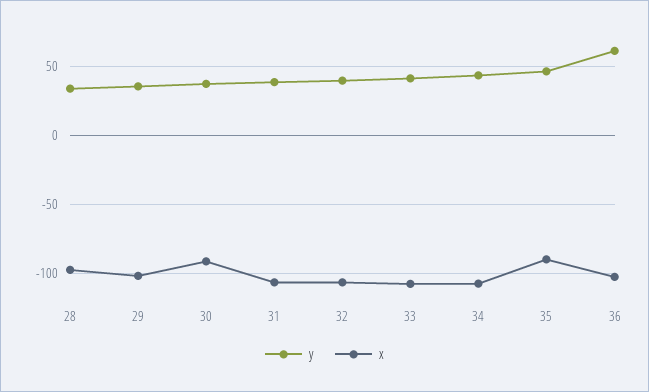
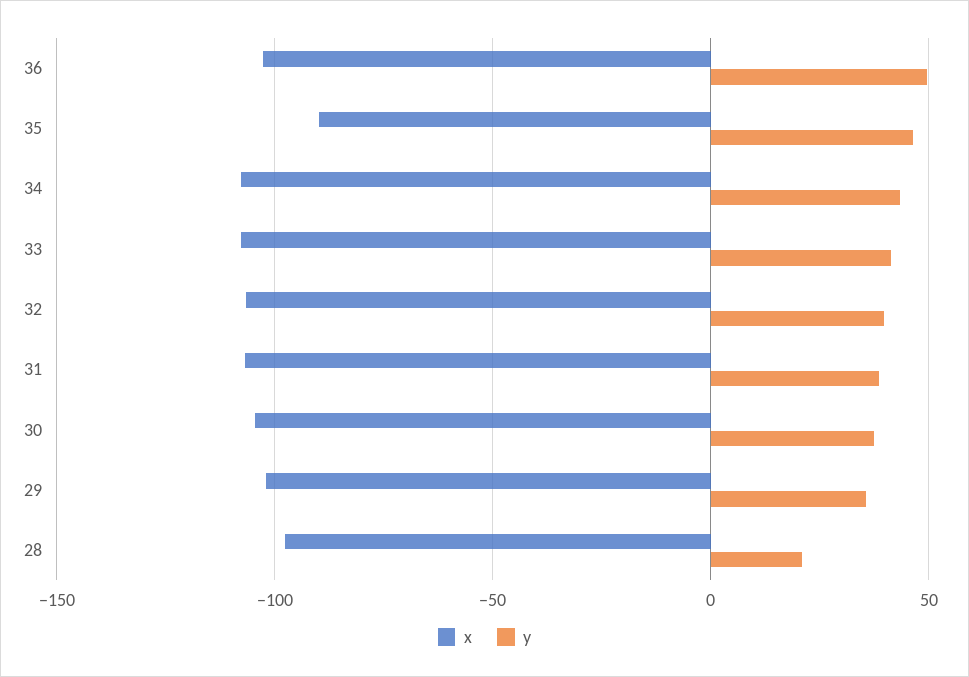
  {
    "y": {
-     "28": 35,
+     "28": 20,
      "29": 35,
      "30": 35,
      "31": 40,
      "32": 40,
      "33": 40,
      "34": 45,
      "35": 45,
-     "36": 60
+     "36": 50
    },
    "x": {
      "28": -100,
      "29": -100,
-     "30": -90,
+     "30": -105,
      "31": -105,
      "32": -105,
      "33": -110,
      "34": -110,
      "35": -90,
      "36": -105
    }
  }

